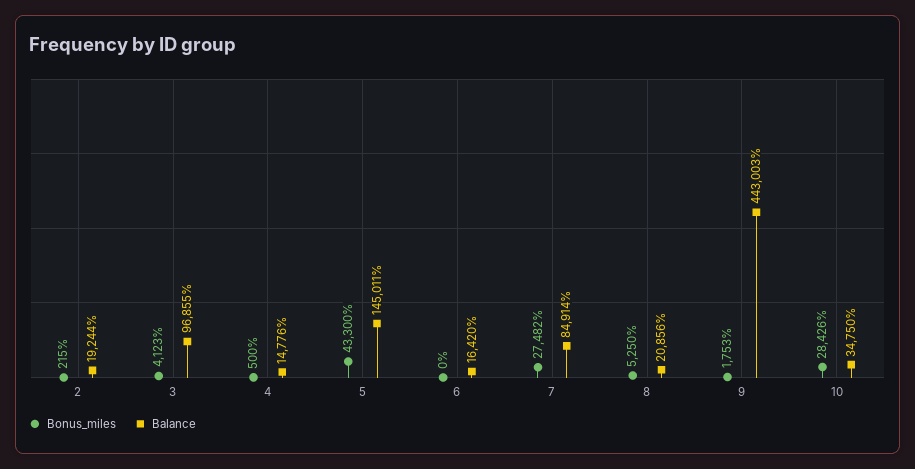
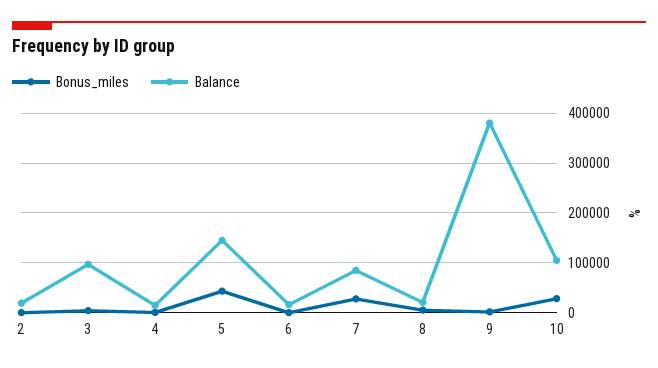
  {
    "Bonus_miles": {
      "2": 215,
      "3": 4123,
      "4": 500,
      "5": 43300,
      "6": 0,
      "7": 27482,
      "8": 5250,
      "9": 1753,
      "10": 28426
    },
    "Balance": {
      "2": 19244,
      "3": 96855,
      "4": 14776,
      "5": 145011,
      "6": 16420,
      "7": 84914,
      "8": 20856,
-     "9": 443003,
+     "9": 380000,
-     "10": 34750
+     "10": 100000
    }
  }

